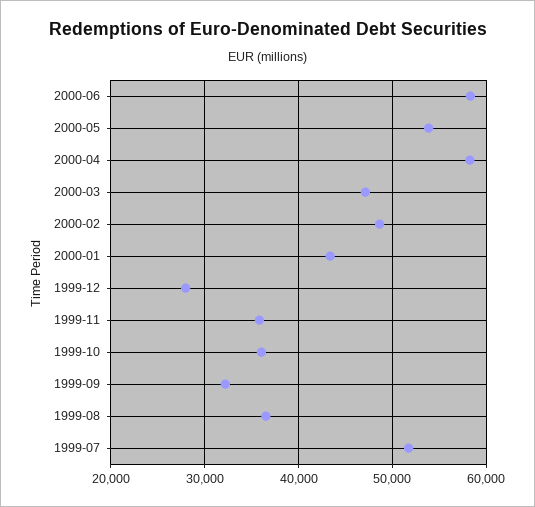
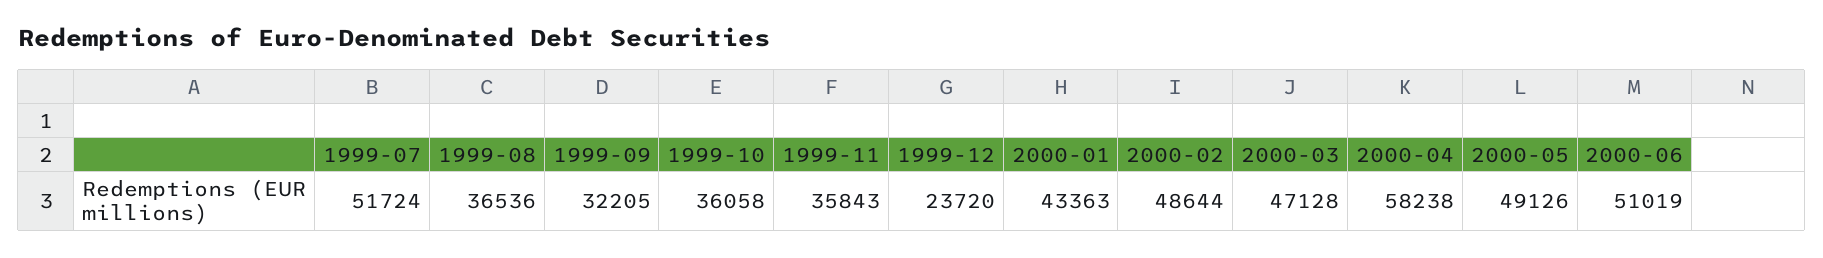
  {
-   "2000-06": 58000,
+   "2000-06": 51019,
-   "2000-05": 54000,
+   "2000-05": 49126,
    "2000-04": 58238,
    "2000-03": 47128,
    "2000-02": 48644,
    "2000-01": 43363,
-   "1999-12": 28000,
+   "1999-12": 23720,
    "1999-11": 35843,
    "1999-10": 36058,
    "1999-09": 32205,
    "1999-08": 36536,
    "1999-07": 51724
  }

